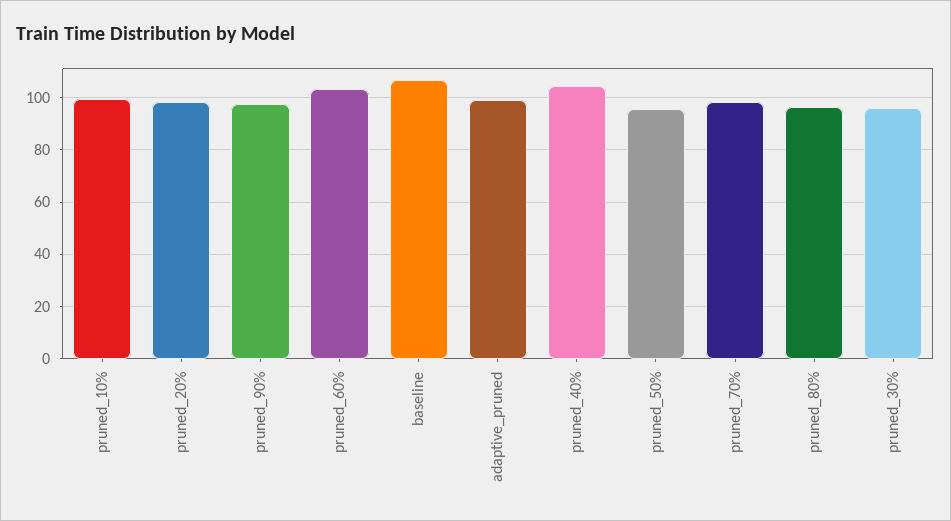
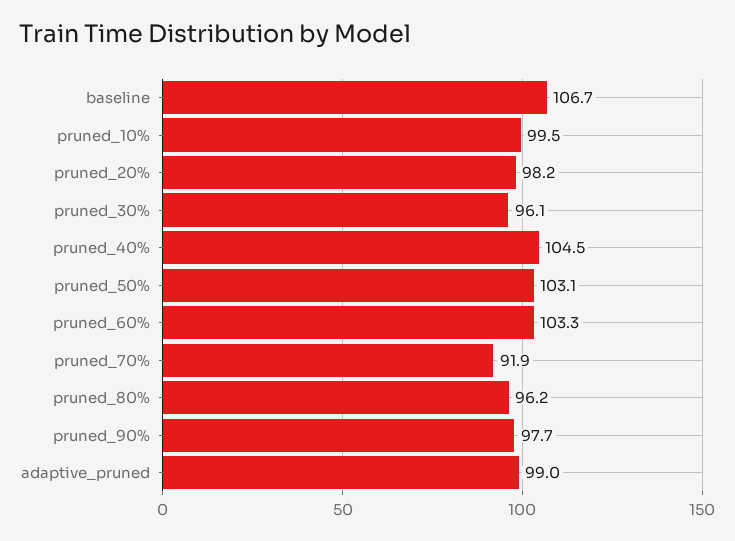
  {
    "pruned_10%": 99.5,
    "pruned_20%": 98.2,
    "pruned_90%": 97.7,
    "pruned_60%": 103.3,
    "baseline": 106.7,
    "adaptive_pruned": 99,
    "pruned_40%": 104.5,
-   "pruned_50%": 95,
+   "pruned_50%": 103.1,
-   "pruned_70%": 97.5,
+   "pruned_70%": 91.9,
    "pruned_80%": 96.2,
    "pruned_30%": 96.1
  }

